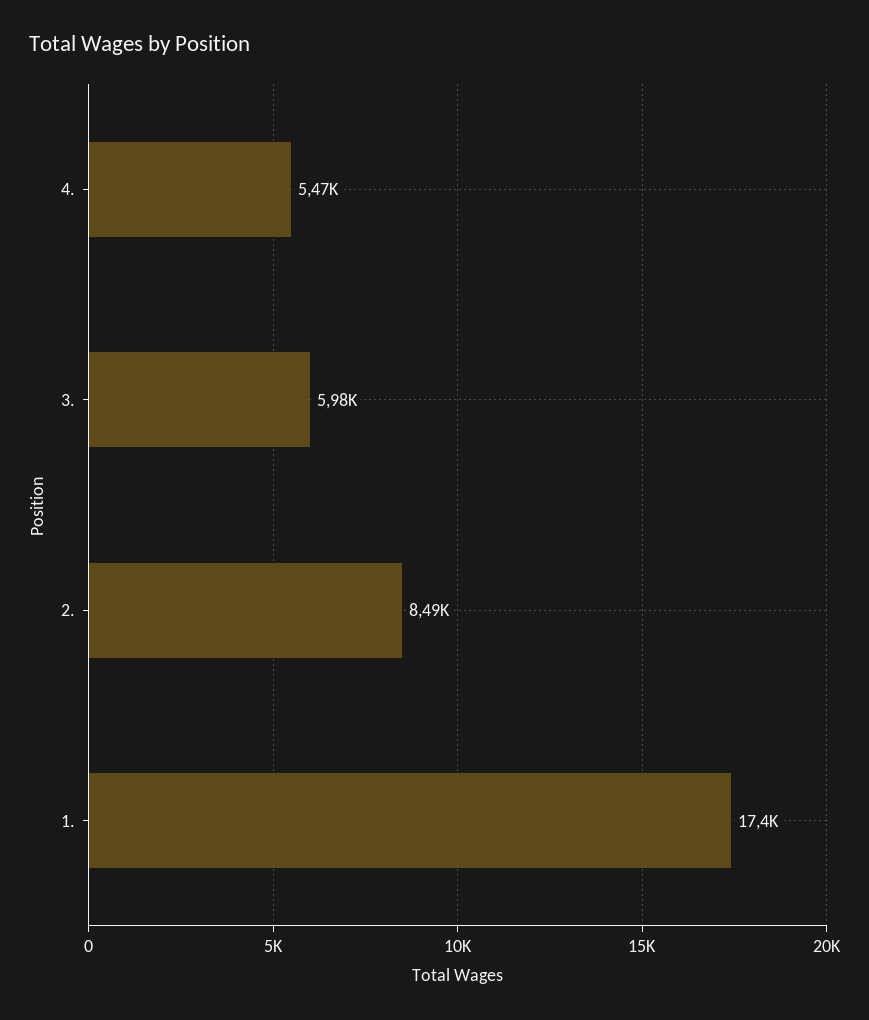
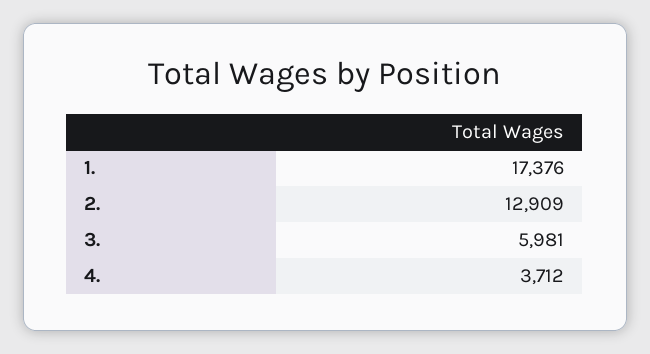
  {
-   "4.": 5470,
+   "4.": 3712,
    "3.": 5981,
-   "2.": 8490,
+   "2.": 12909,
    "1.": 17376
  }

